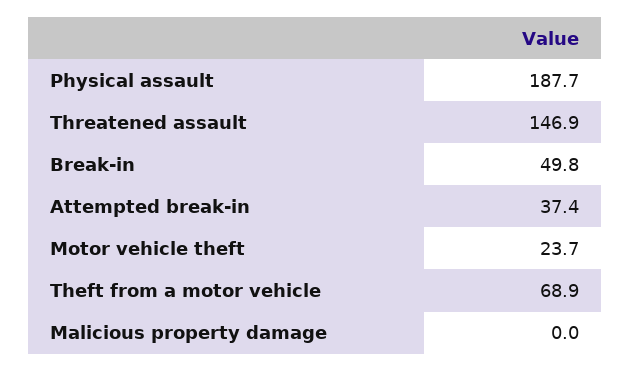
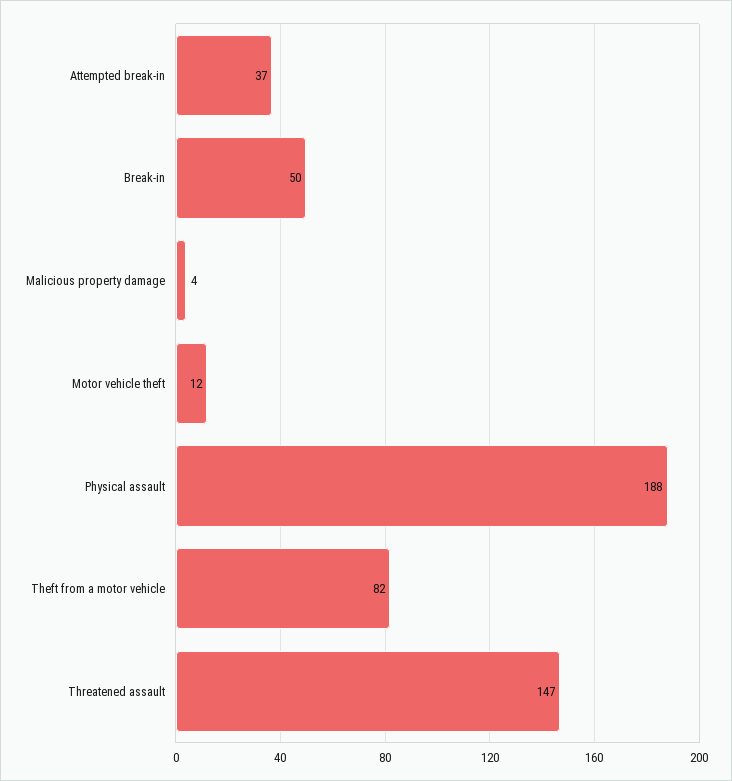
  {
    "Physical assault": 187.7,
    "Threatened assault": 146.9,
    "Break-in": 49.8,
    "Attempted break-in": 37.4,
-   "Motor vehicle theft": 23.7,
+   "Motor vehicle theft": 12,
-   "Theft from a motor vehicle": 68.9,
+   "Theft from a motor vehicle": 82,
-   "Malicious property damage": 0
+   "Malicious property damage": 4
  }

